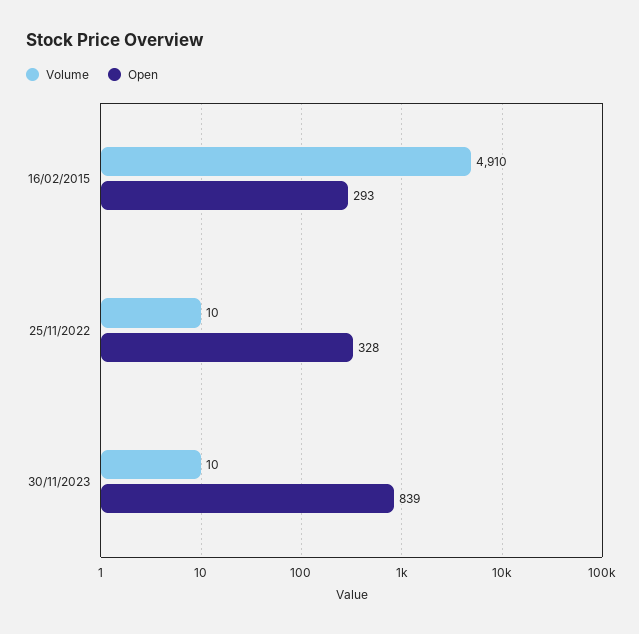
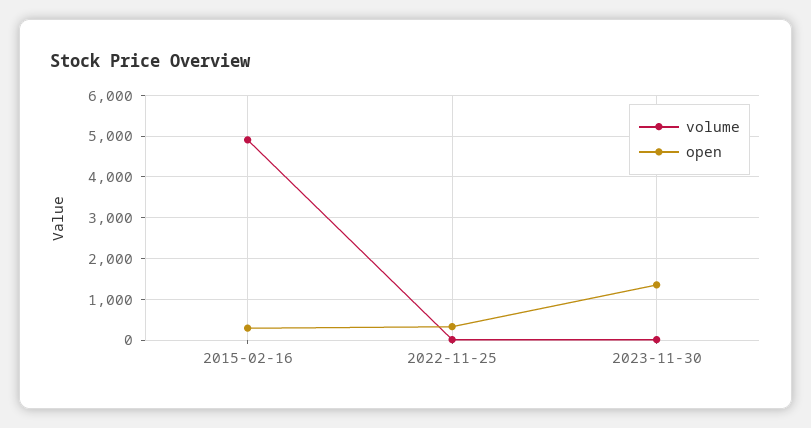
  {
    "Volume": {
      "16/02/2015": 4910,
      "25/11/2022": 10,
      "30/11/2023": 10
    },
    "Open": {
      "16/02/2015": 293,
      "25/11/2022": 328,
-     "30/11/2023": 839
+     "30/11/2023": 1400
    }
  }

